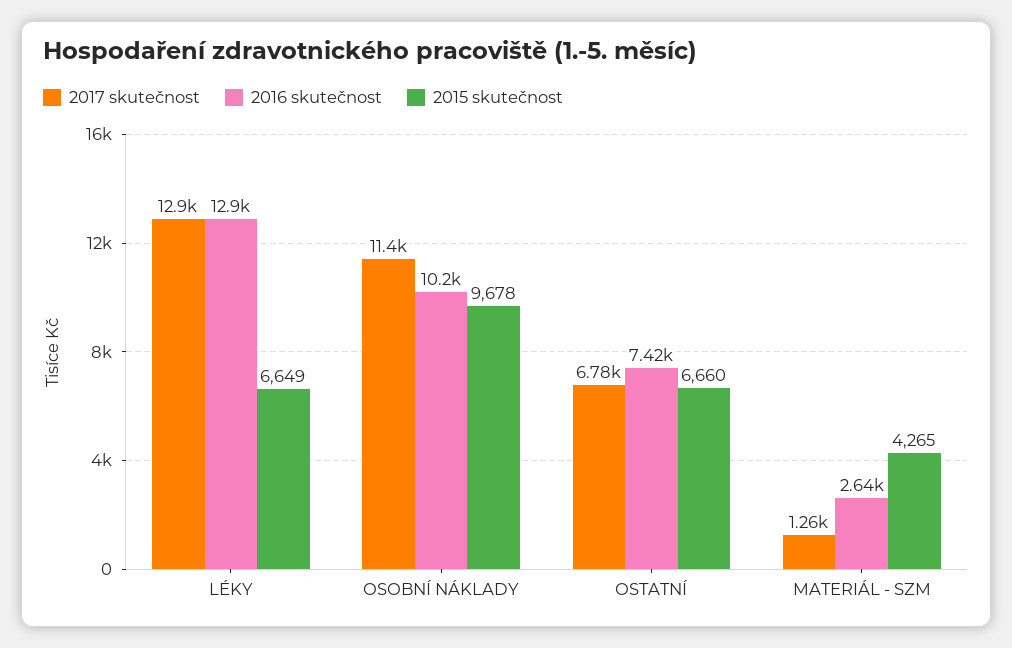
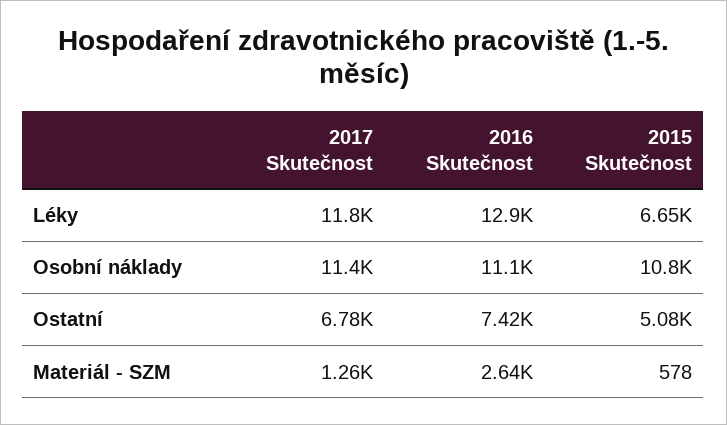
  {
    "2017 skutečnost": {
-     "LÉKY": 12900,
+     "LÉKY": 11800,
      "OSOBNÍ NÁKLADY": 11400,
      "OSTATNÍ": 6780,
      "MATERIÁL - SZM": 1260
    },
    "2016 skutečnost": {
      "LÉKY": 12900,
-     "OSOBNÍ NÁKLADY": 10200,
+     "OSOBNÍ NÁKLADY": 11100,
      "OSTATNÍ": 7420,
      "MATERIÁL - SZM": 2640
    },
    "2015 skutečnost": {
      "LÉKY": 6649,
-     "OSOBNÍ NÁKLADY": 9678,
+     "OSOBNÍ NÁKLADY": 10800,
-     "OSTATNÍ": 6660,
+     "OSTATNÍ": 5080,
-     "MATERIÁL - SZM": 4265
+     "MATERIÁL - SZM": 578
    }
  }

